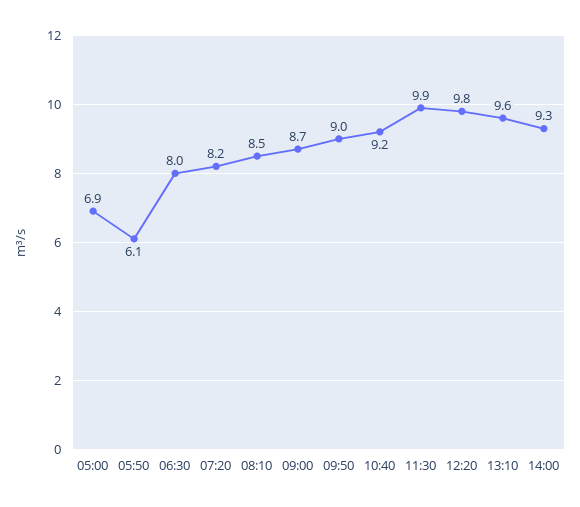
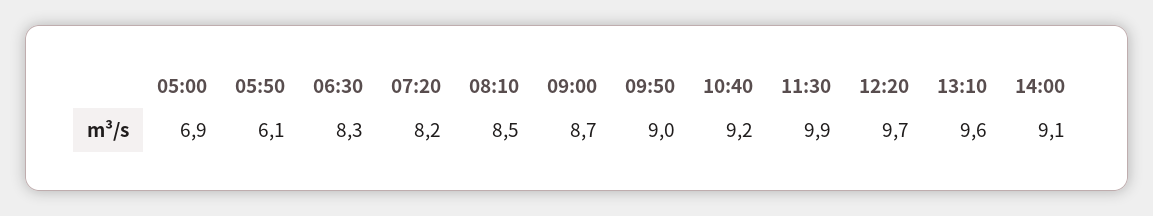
  {
    "05:00": 6.9,
    "05:50": 6.1,
-   "06:30": 8,
+   "06:30": 8.3,
    "07:20": 8.2,
    "08:10": 8.5,
    "09:00": 8.7,
    "09:50": 9,
    "10:40": 9.2,
    "11:30": 9.9,
-   "12:20": 9.8,
+   "12:20": 9.7,
    "13:10": 9.6,
-   "14:00": 9.3
+   "14:00": 9.1
  }

